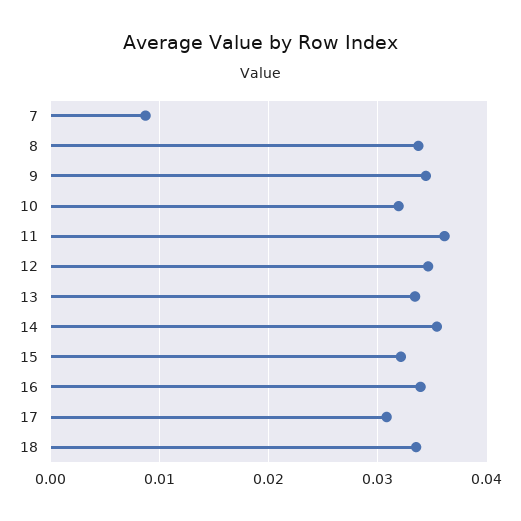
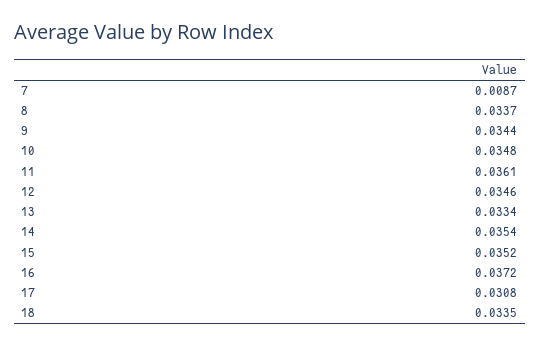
  {
    "7": 0.0087,
    "8": 0.0337,
    "9": 0.0344,
-   "10": 0.032,
+   "10": 0.0348,
    "11": 0.0361,
    "12": 0.0346,
    "13": 0.0334,
    "14": 0.0354,
-   "15": 0.032,
+   "15": 0.0352,
-   "16": 0.034,
+   "16": 0.0372,
    "17": 0.0308,
    "18": 0.0335
  }

